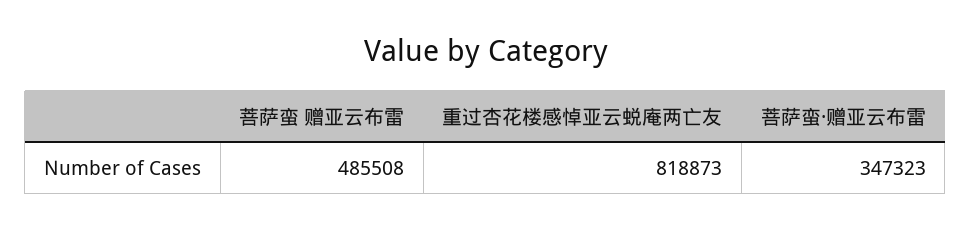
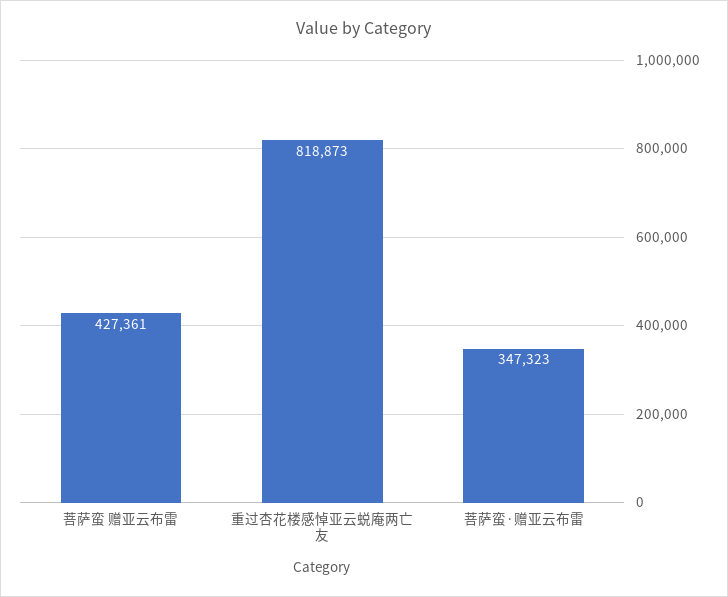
  {
-   "菩萨蛮 赠亚云布雷": 485508,
+   "菩萨蛮 赠亚云布雷": 427361,
    "重过杏花楼感悼亚云蜕庵两亡友": 818873,
    "菩萨蛮·赠亚云布雷": 347323
  }

